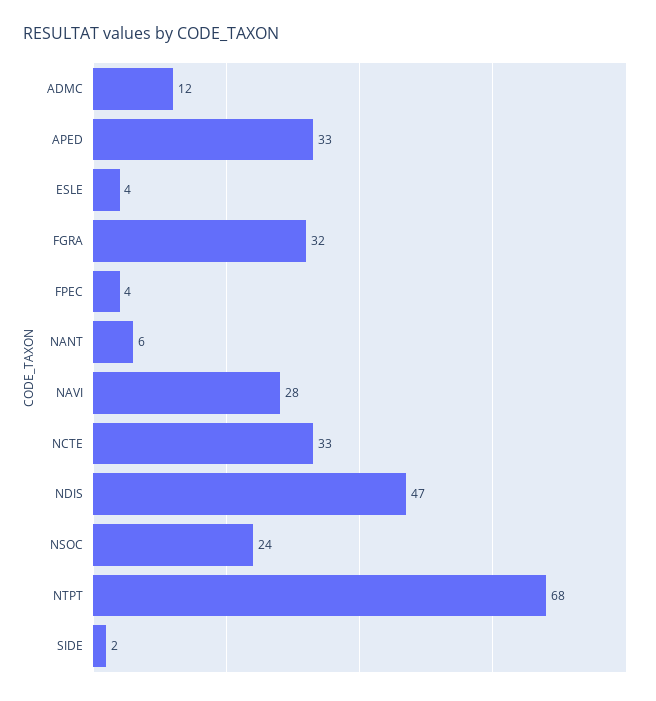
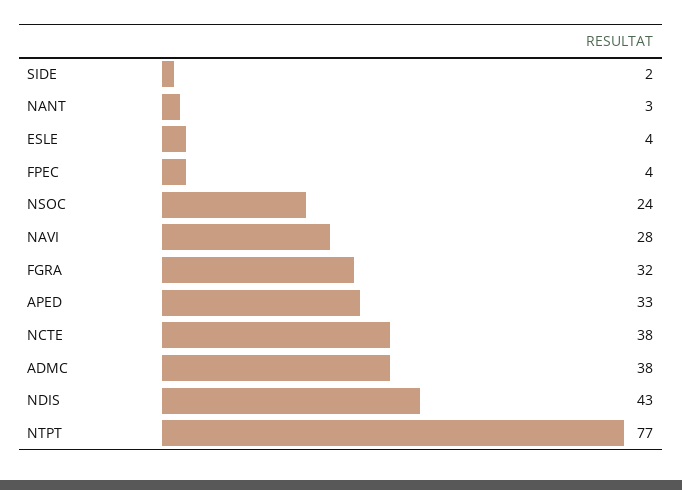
  {
-   "ADMC": 12,
+   "ADMC": 38,
    "APED": 33,
    "ESLE": 4,
    "FGRA": 32,
    "FPEC": 4,
-   "NANT": 6,
+   "NANT": 3,
    "NAVI": 28,
-   "NCTE": 33,
+   "NCTE": 38,
-   "NDIS": 47,
+   "NDIS": 43,
    "NSOC": 24,
-   "NTPT": 68,
+   "NTPT": 77,
    "SIDE": 2
  }

